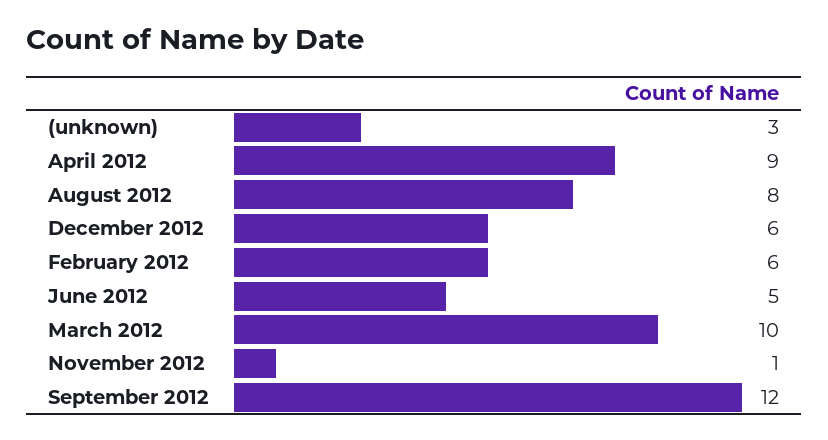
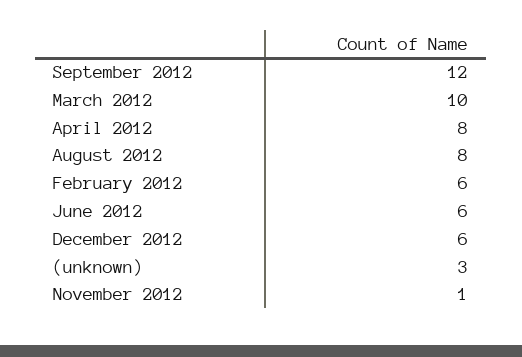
  {
    "(unknown)": 3,
-   "April 2012": 9,
+   "April 2012": 8,
    "August 2012": 8,
    "December 2012": 6,
    "February 2012": 6,
-   "June 2012": 5,
+   "June 2012": 6,
    "March 2012": 10,
    "November 2012": 1,
    "September 2012": 12
  }

